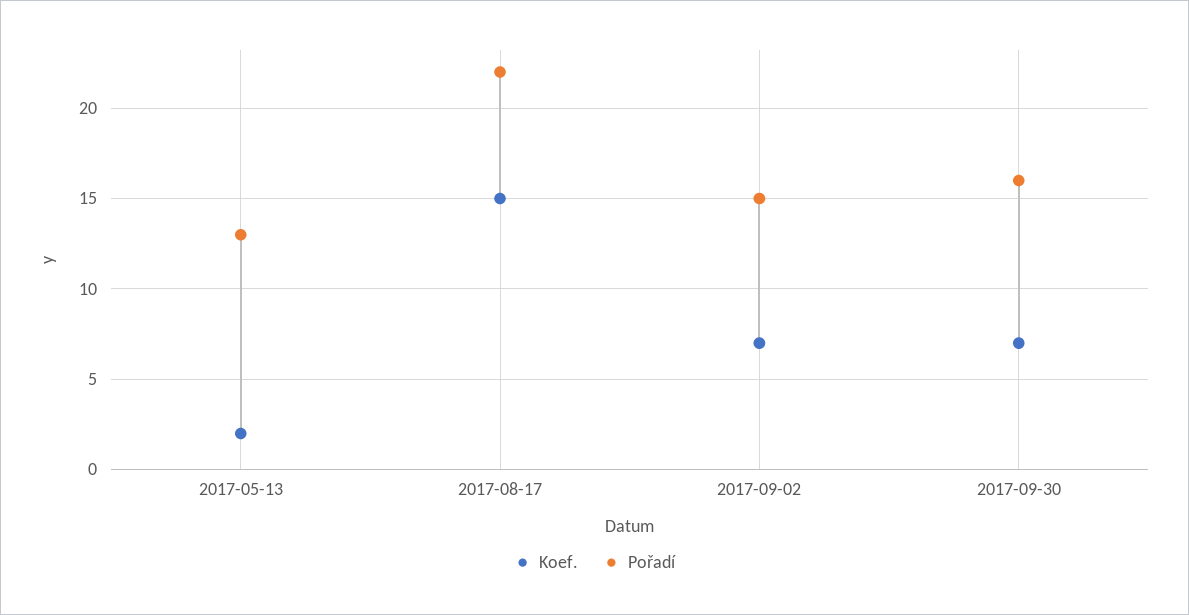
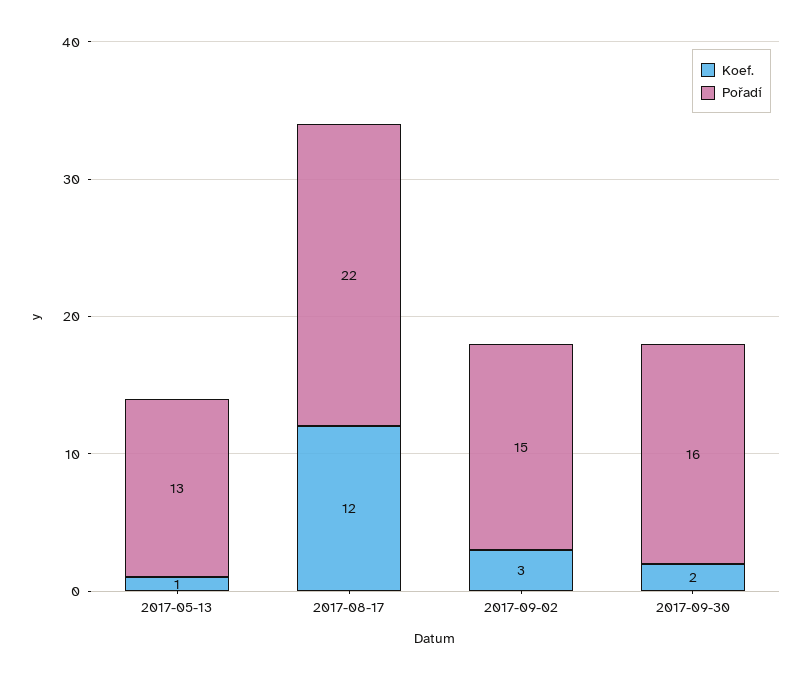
  {
    "Koef.": {
-     "2017-05-13": 2,
+     "2017-05-13": 1,
-     "2017-08-17": 15,
+     "2017-08-17": 12,
-     "2017-09-02": 7,
+     "2017-09-02": 3,
-     "2017-09-30": 7
+     "2017-09-30": 2
    },
    "Pořadí": {
      "2017-05-13": 13,
      "2017-08-17": 22,
      "2017-09-02": 15,
      "2017-09-30": 16
    }
  }

